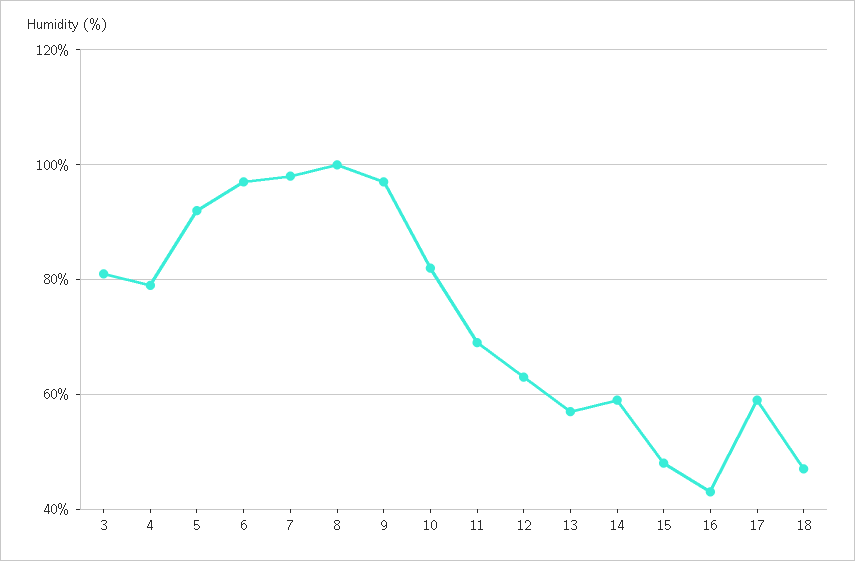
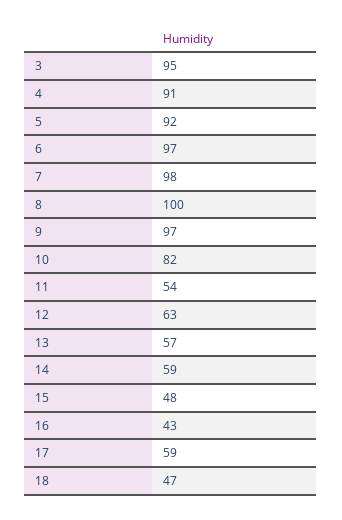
  {
-   "3": 80,
+   "3": 95,
-   "4": 80,
+   "4": 91,
    "5": 92,
    "6": 97,
    "7": 98,
    "8": 100,
    "9": 97,
    "10": 82,
-   "11": 70,
+   "11": 54,
    "12": 63,
    "13": 57,
    "14": 59,
    "15": 48,
    "16": 43,
    "17": 59,
    "18": 47
  }

